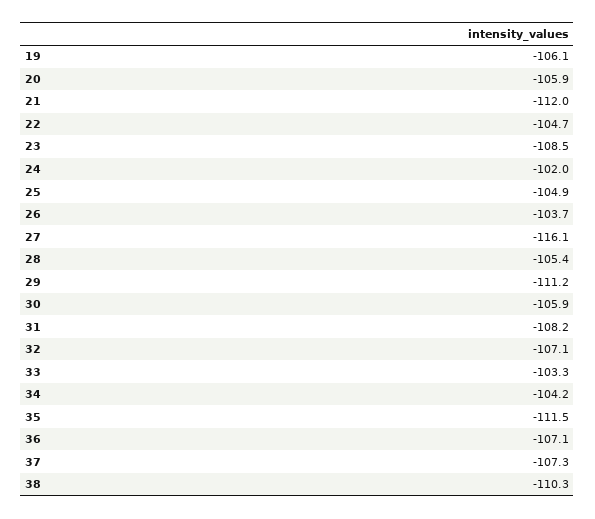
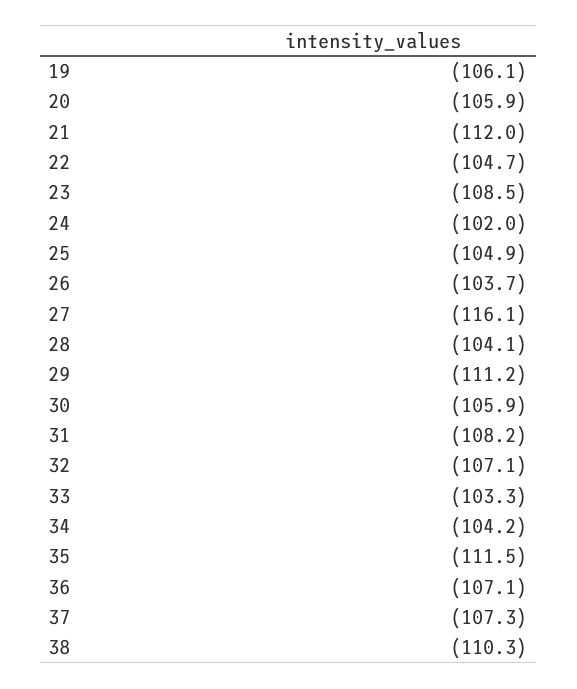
  {
    "19": -106.1,
    "20": -105.9,
    "21": -112,
    "22": -104.7,
    "23": -108.5,
    "24": -102,
    "25": -104.9,
    "26": -103.7,
    "27": -116.1,
-   "28": -105.4,
+   "28": -104.1,
    "29": -111.2,
    "30": -105.9,
    "31": -108.2,
    "32": -107.1,
    "33": -103.3,
    "34": -104.2,
    "35": -111.5,
    "36": -107.1,
    "37": -107.3,
    "38": -110.3
  }

